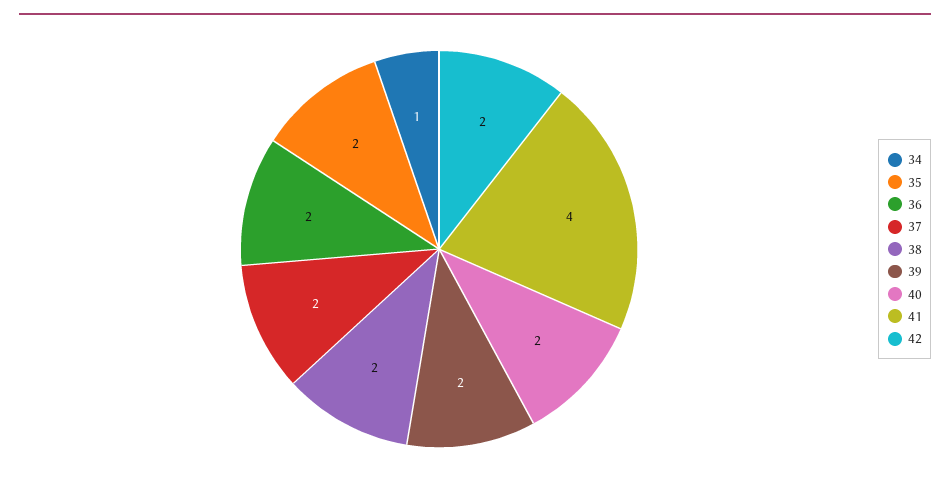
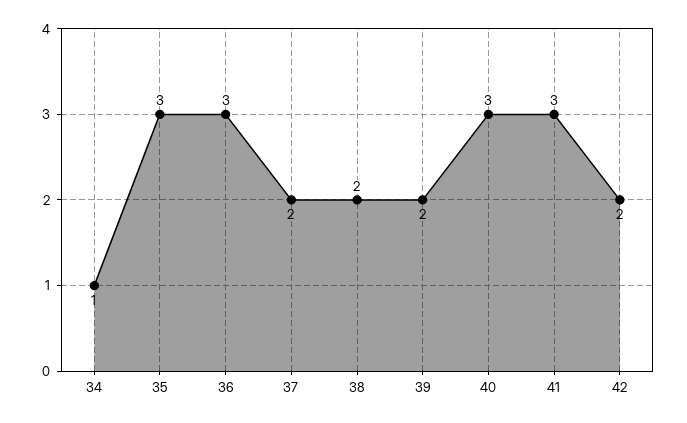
  {
    "34": 1,
-   "35": 2,
+   "35": 3,
-   "36": 2,
+   "36": 3,
    "37": 2,
    "38": 2,
    "39": 2,
-   "40": 2,
+   "40": 3,
-   "41": 4,
+   "41": 3,
    "42": 2
  }

